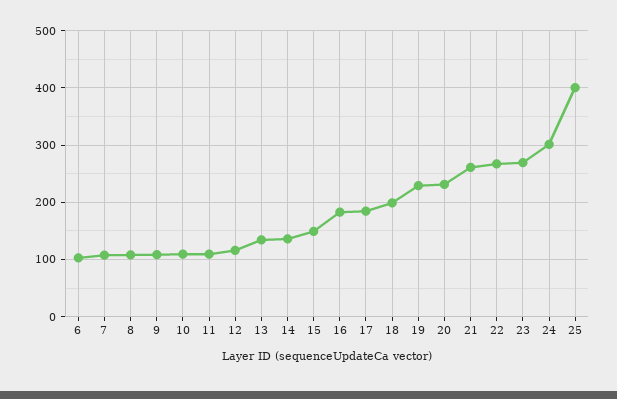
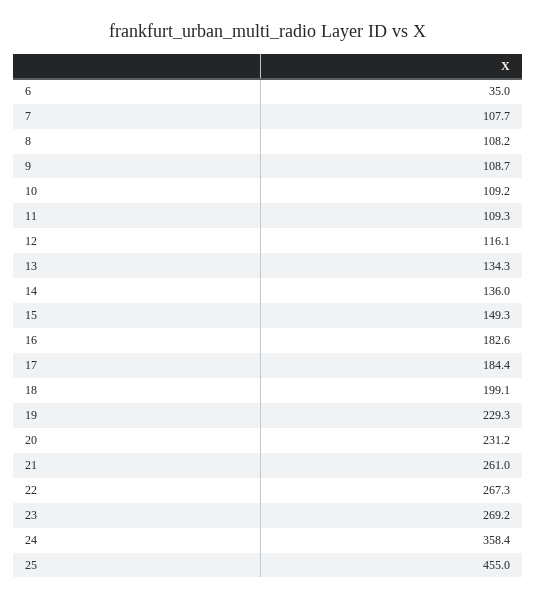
  {
-   "6": 100,
+   "6": 35,
    "7": 107.7,
    "8": 108.2,
    "9": 108.7,
    "10": 109.2,
    "11": 109.3,
    "12": 116.1,
    "13": 134.3,
    "14": 136,
    "15": 149.3,
    "16": 182.6,
    "17": 184.4,
    "18": 199.1,
    "19": 229.3,
    "20": 231.2,
    "21": 261,
    "22": 267.3,
    "23": 269.2,
-   "24": 300,
+   "24": 358.4,
-   "25": 400
+   "25": 455
  }

